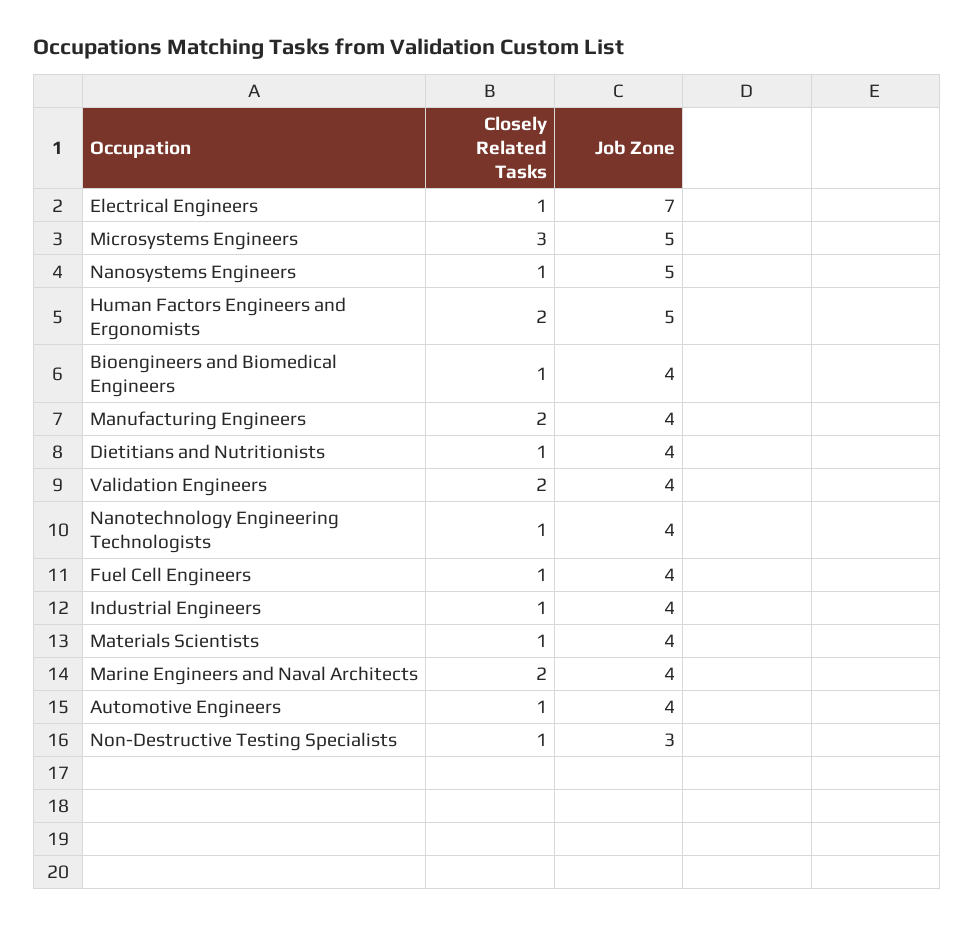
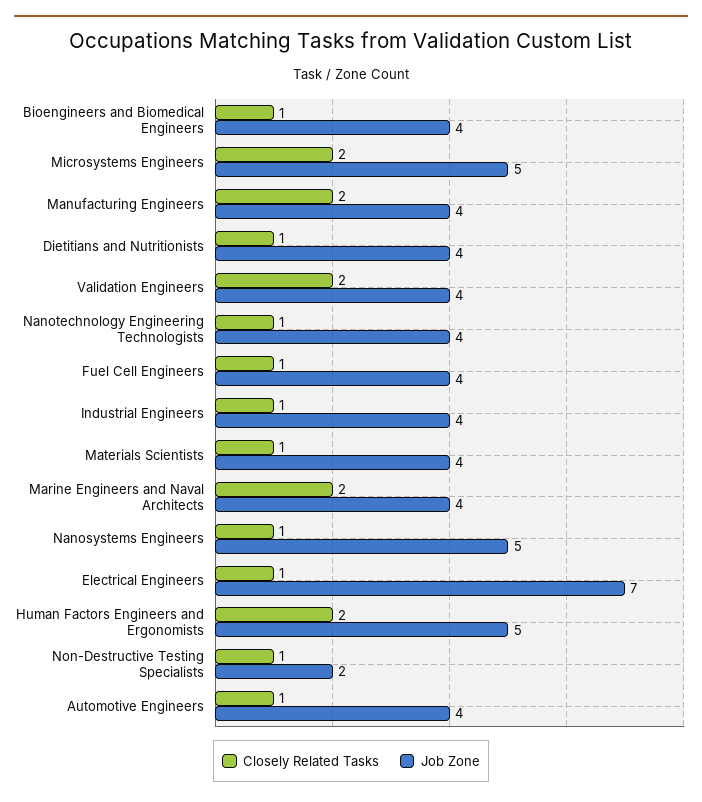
  {
    "Closely Related Tasks": {
      "Electrical Engineers": 1,
-     "Microsystems Engineers": 3,
+     "Microsystems Engineers": 2,
      "Nanosystems Engineers": 1,
      "Human Factors Engineers and Ergonomists": 2,
      "Bioengineers and Biomedical Engineers": 1,
      "Manufacturing Engineers": 2,
      "Dietitians and Nutritionists": 1,
      "Validation Engineers": 2,
      "Nanotechnology Engineering Technologists": 1,
      "Fuel Cell Engineers": 1,
      "Industrial Engineers": 1,
      "Materials Scientists": 1,
      "Marine Engineers and Naval Architects": 2,
      "Automotive Engineers": 1,
      "Non-Destructive Testing Specialists": 1
    },
    "Job Zone": {
      "Electrical Engineers": 7,
      "Microsystems Engineers": 5,
      "Nanosystems Engineers": 5,
      "Human Factors Engineers and Ergonomists": 5,
      "Bioengineers and Biomedical Engineers": 4,
      "Manufacturing Engineers": 4,
      "Dietitians and Nutritionists": 4,
      "Validation Engineers": 4,
      "Nanotechnology Engineering Technologists": 4,
      "Fuel Cell Engineers": 4,
      "Industrial Engineers": 4,
      "Materials Scientists": 4,
      "Marine Engineers and Naval Architects": 4,
      "Automotive Engineers": 4,
-     "Non-Destructive Testing Specialists": 3
+     "Non-Destructive Testing Specialists": 2
    }
  }

